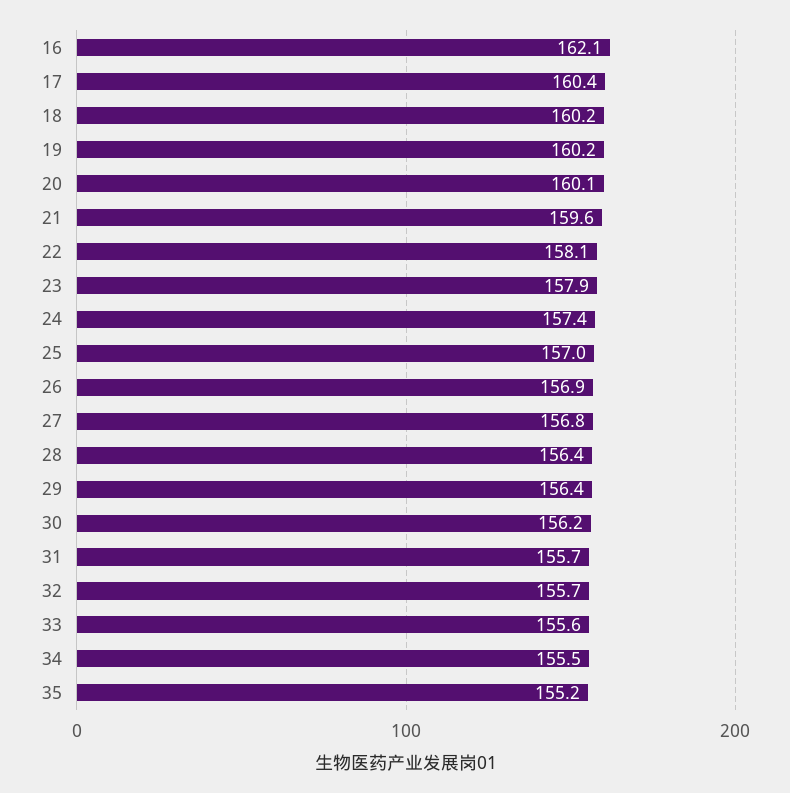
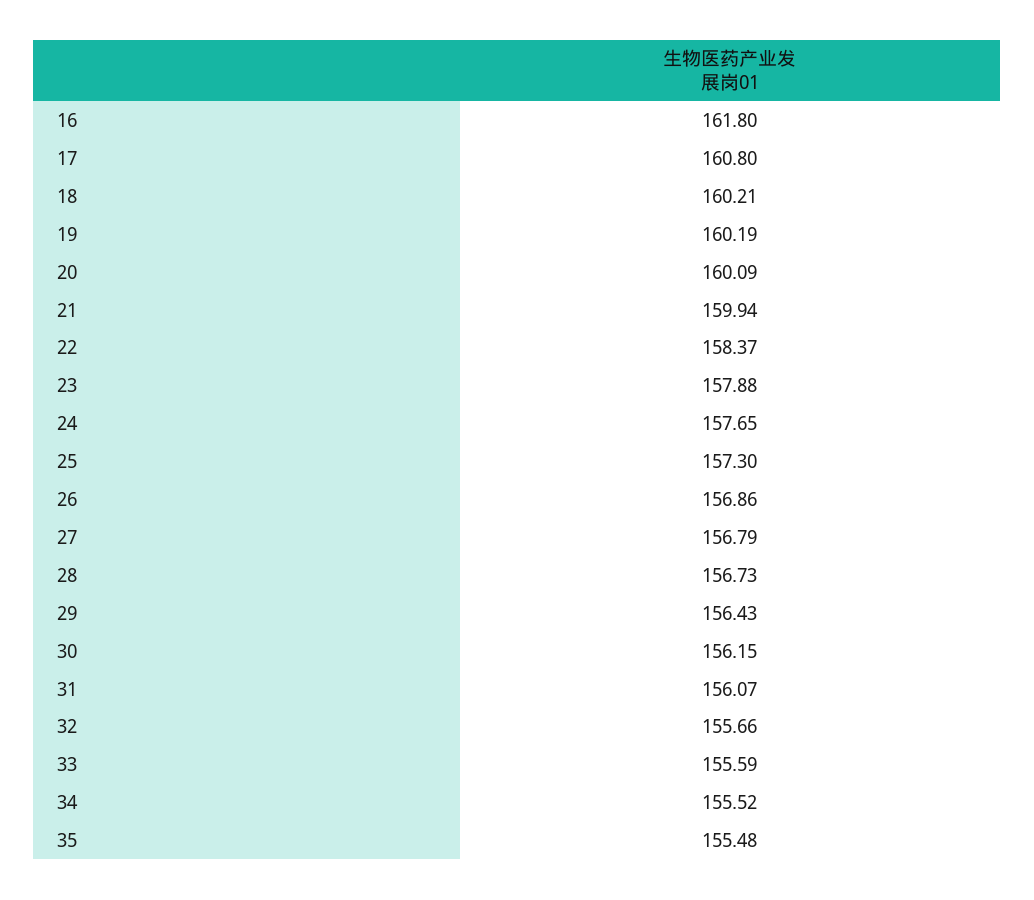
  {
-   "16": 162.1,
+   "16": 161.8,
-   "17": 160.4,
+   "17": 160.8,
    "18": 160.21,
    "19": 160.19,
    "20": 160.09,
-   "21": 159.6,
+   "21": 159.94,
-   "22": 158.1,
+   "22": 158.37,
    "23": 157.88,
-   "24": 157.4,
+   "24": 157.65,
-   "25": 157,
+   "25": 157.3,
    "26": 156.86,
    "27": 156.79,
-   "28": 156.4,
+   "28": 156.73,
    "29": 156.43,
    "30": 156.15,
-   "31": 155.7,
+   "31": 156.07,
    "32": 155.66,
    "33": 155.59,
    "34": 155.52,
-   "35": 155.2
+   "35": 155.48
  }

